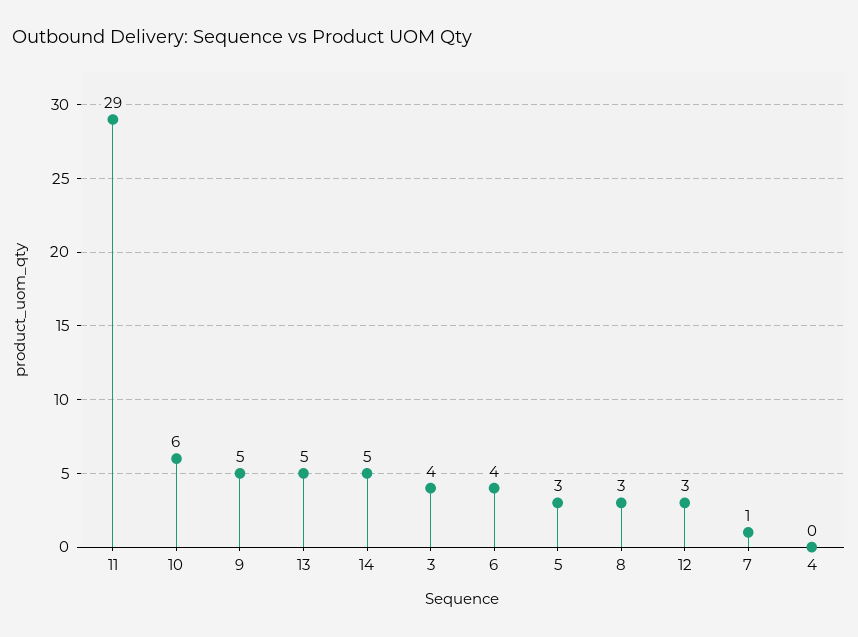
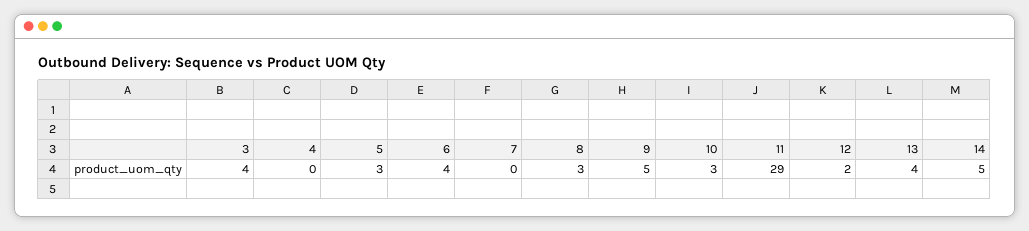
  {
    "11": 29,
-   "10": 6,
+   "10": 3,
    "9": 5,
-   "13": 5,
+   "13": 4,
    "14": 5,
    "3": 4,
    "6": 4,
    "5": 3,
    "8": 3,
-   "12": 3,
+   "12": 2,
-   "7": 1,
+   "7": 0,
    "4": 0
  }

